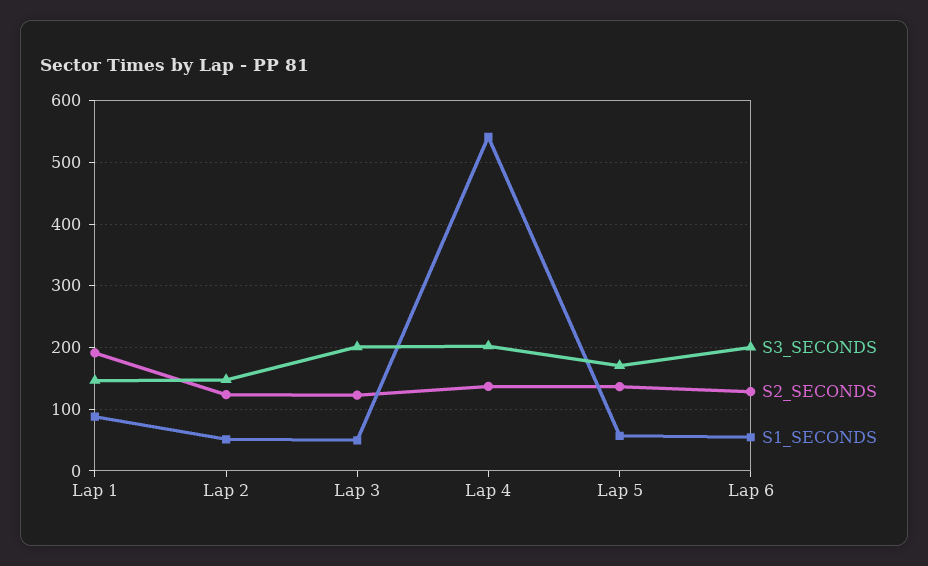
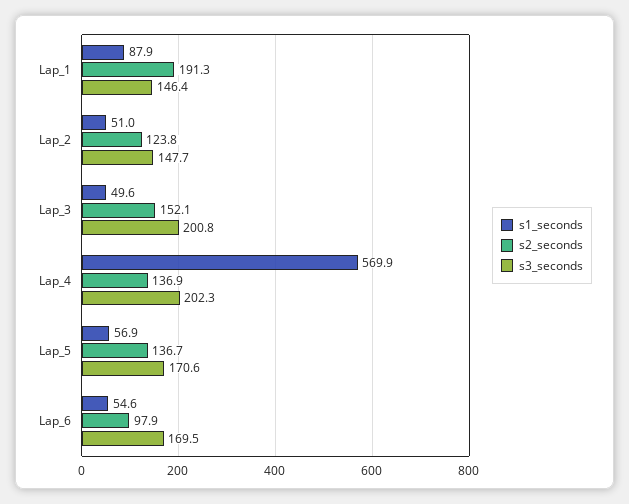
  {
    "S3_SECONDS": {
      "Lap 1": 146.4,
      "Lap 2": 147.7,
      "Lap 3": 200.8,
      "Lap 4": 202.3,
      "Lap 5": 170.6,
-     "Lap 6": 200
+     "Lap 6": 169.5
    },
    "S2_SECONDS": {
      "Lap 1": 191.3,
      "Lap 2": 123.8,
-     "Lap 3": 120,
+     "Lap 3": 152.1,
      "Lap 4": 136.9,
      "Lap 5": 136.7,
-     "Lap 6": 130
+     "Lap 6": 97.9
    },
    "S1_SECONDS": {
      "Lap 1": 87.9,
      "Lap 2": 51,
      "Lap 3": 49.6,
-     "Lap 4": 540,
+     "Lap 4": 569.9,
      "Lap 5": 56.9,
      "Lap 6": 54.6
    }
  }

